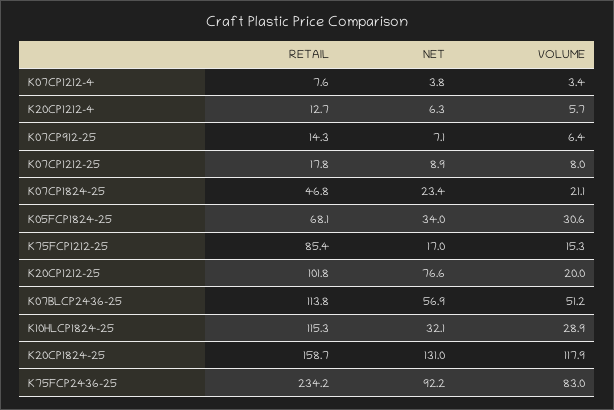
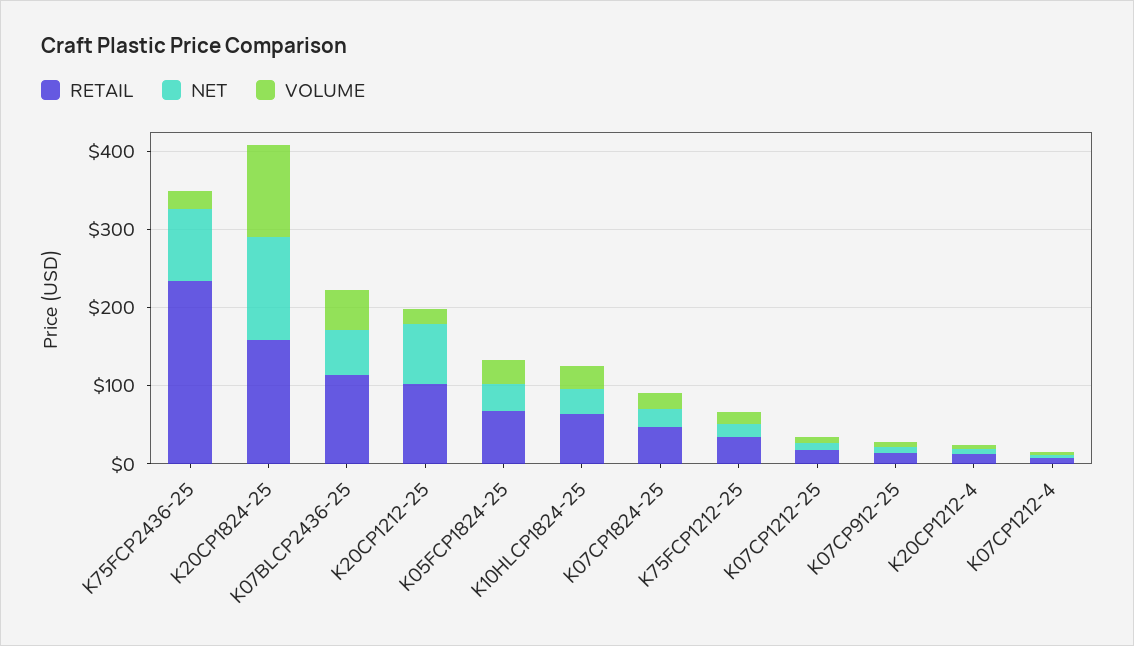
  {
    "RETAIL": {
      "K07CP1212-4": 7.6,
      "K20CP1212-4": 12.7,
      "K07CP912-25": 14.3,
      "K07CP1212-25": 17.8,
      "K07CP1824-25": 46.8,
      "K05FCP1824-25": 68.1,
-     "K75FCP1212-25": 85.4,
+     "K75FCP1212-25": 40,
      "K20CP1212-25": 101.8,
      "K07BLCP2436-25": 113.8,
-     "K10HLCP1824-25": 115.3,
+     "K10HLCP1824-25": 60,
      "K20CP1824-25": 158.7,
      "K75FCP2436-25": 234.2
    },
    "NET": {
      "K07CP1212-4": 3.8,
      "K20CP1212-4": 6.3,
      "K07CP912-25": 7.1,
      "K07CP1212-25": 8.9,
      "K07CP1824-25": 23.4,
      "K05FCP1824-25": 34,
      "K75FCP1212-25": 17,
      "K20CP1212-25": 76.6,
      "K07BLCP2436-25": 56.9,
      "K10HLCP1824-25": 32.1,
      "K20CP1824-25": 131,
      "K75FCP2436-25": 92.2
    },
    "VOLUME": {
      "K07CP1212-4": 3.4,
      "K20CP1212-4": 5.7,
      "K07CP912-25": 6.4,
      "K07CP1212-25": 8,
      "K07CP1824-25": 21.1,
      "K05FCP1824-25": 30.6,
      "K75FCP1212-25": 15.3,
      "K20CP1212-25": 20,
      "K07BLCP2436-25": 51.2,
      "K10HLCP1824-25": 28.9,
      "K20CP1824-25": 117.9,
-     "K75FCP2436-25": 83
+     "K75FCP2436-25": 20
    }
  }

